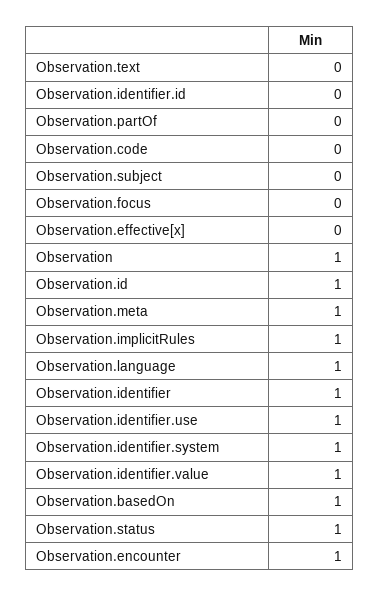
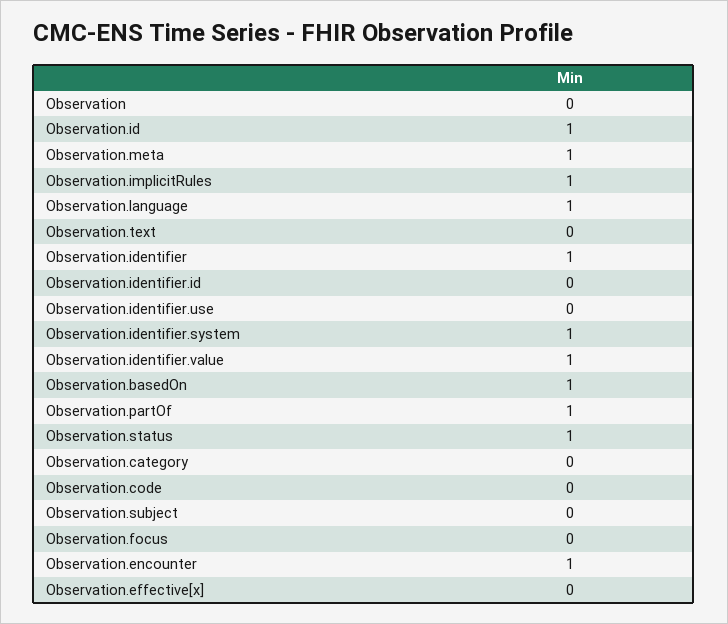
  {
    "Observation.text": 0,
    "Observation.identifier.id": 0,
-   "Observation.partOf": 0,
+   "Observation.partOf": 1,
    "Observation.code": 0,
    "Observation.subject": 0,
    "Observation.focus": 0,
    "Observation.effective[x]": 0,
-   "Observation": 1,
+   "Observation": 0,
    "Observation.id": 1,
    "Observation.meta": 1,
    "Observation.implicitRules": 1,
    "Observation.language": 1,
    "Observation.identifier": 1,
-   "Observation.identifier.use": 1,
+   "Observation.identifier.use": 0,
    "Observation.identifier.system": 1,
    "Observation.identifier.value": 1,
    "Observation.basedOn": 1,
    "Observation.status": 1,
-   "Observation.encounter": 1
+   "Observation.encounter": 1,
+   "Observation.category": 0
  }

